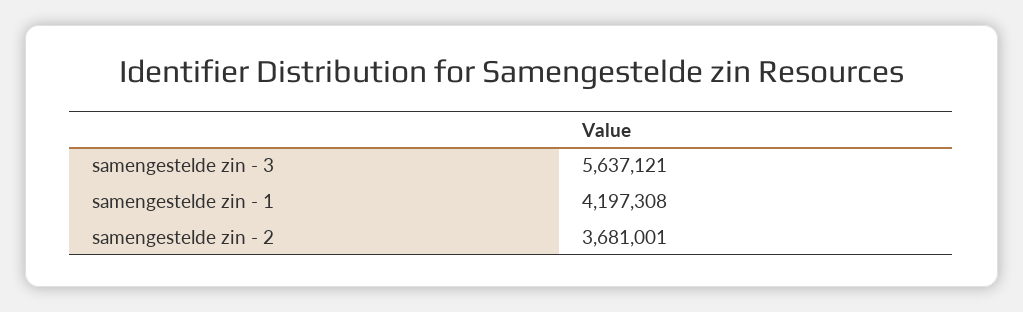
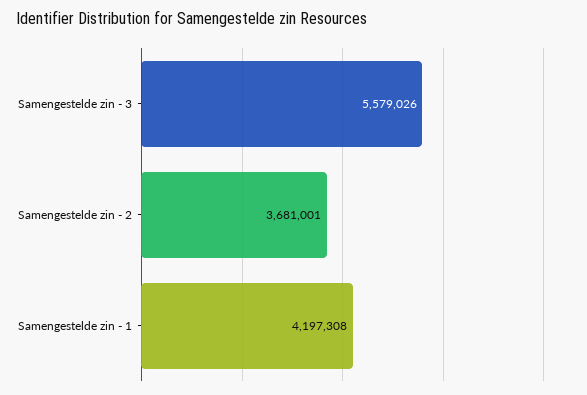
  {
-   "samengestelde zin - 3": 5637121,
+   "samengestelde zin - 3": 5579026,
    "samengestelde zin - 1": 4197308,
    "samengestelde zin - 2": 3681001
  }

